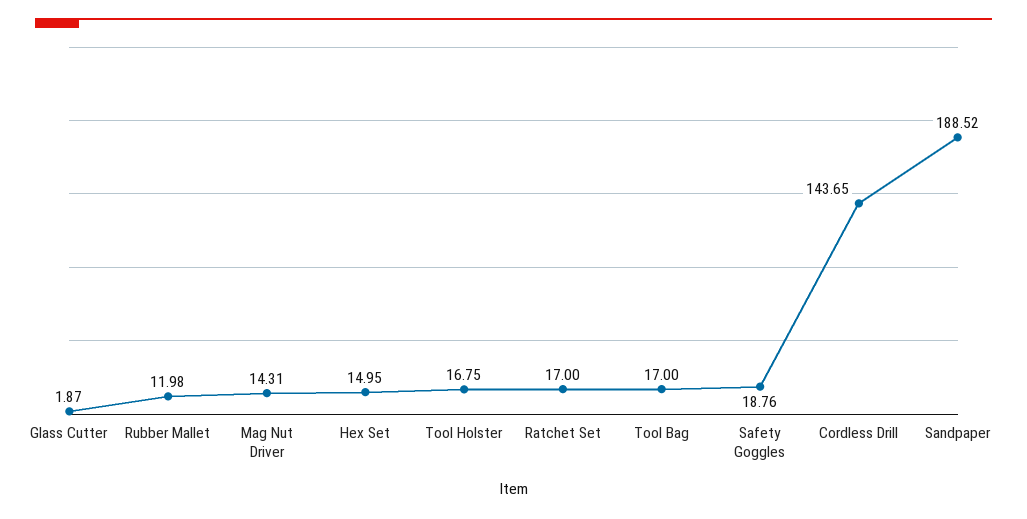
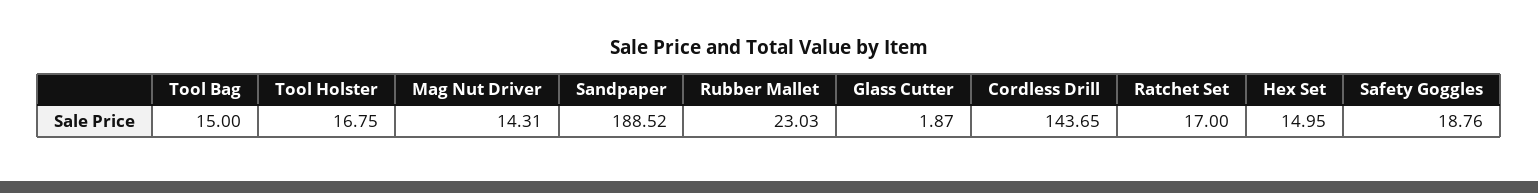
  {
    "Glass Cutter": 1.87,
-   "Rubber Mallet": 11.98,
+   "Rubber Mallet": 23.03,
    "Mag Nut Driver": 14.31,
    "Hex Set": 14.95,
    "Tool Holster": 16.75,
    "Ratchet Set": 17,
-   "Tool Bag": 17,
+   "Tool Bag": 15,
    "Safety Goggles": 18.76,
    "Cordless Drill": 143.65,
    "Sandpaper": 188.52
  }

